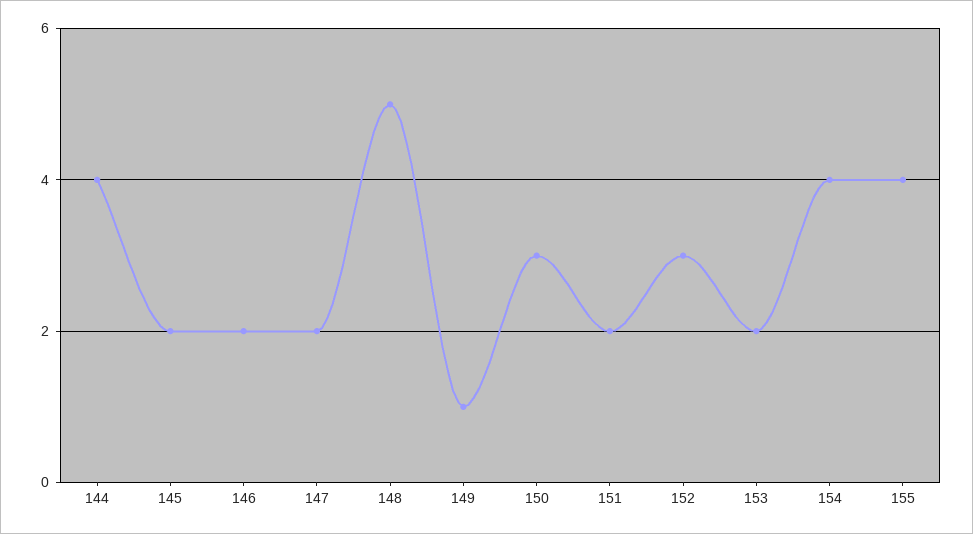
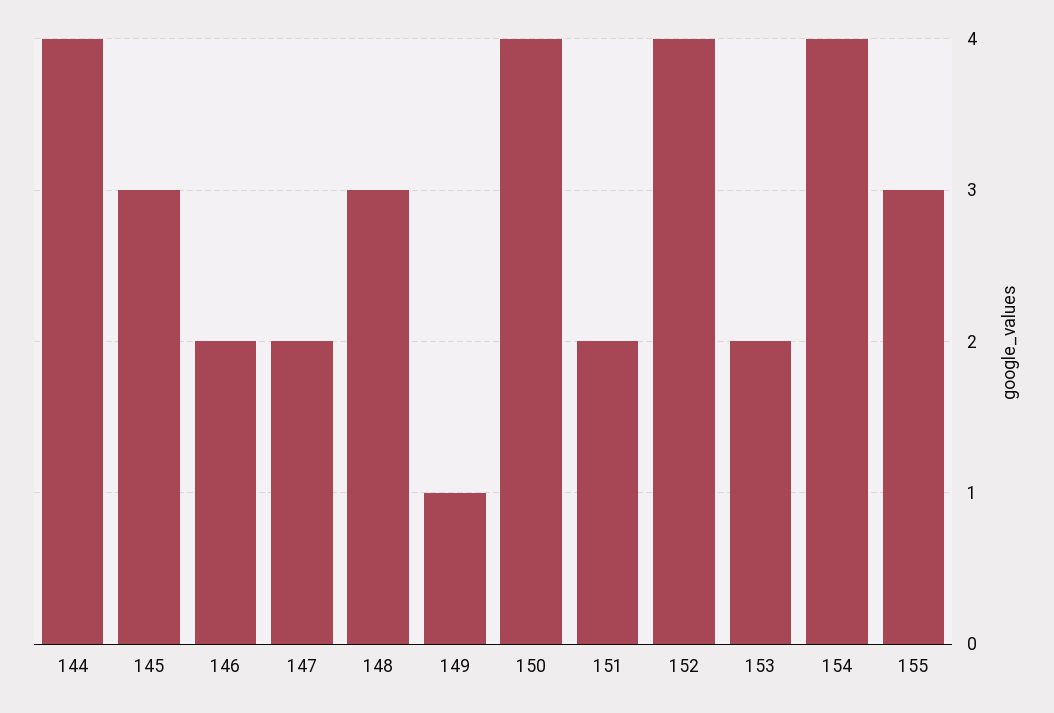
  {
    "144": 4,
-   "145": 2,
+   "145": 3,
    "146": 2,
    "147": 2,
-   "148": 5,
+   "148": 3,
    "149": 1,
-   "150": 3,
+   "150": 4,
    "151": 2,
-   "152": 3,
+   "152": 4,
    "153": 2,
    "154": 4,
-   "155": 4
+   "155": 3
  }

